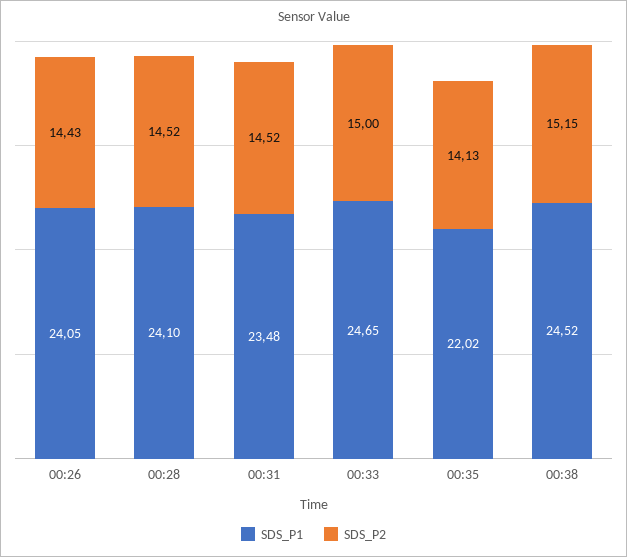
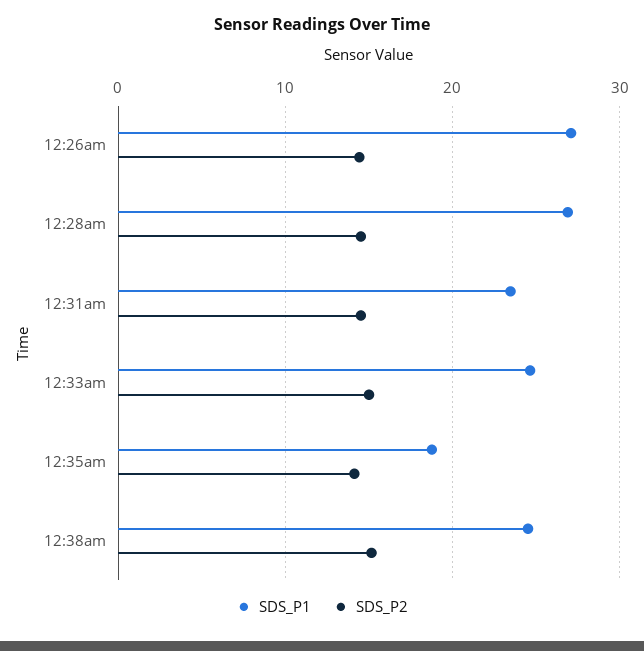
  {
    "SDS_P1": {
-     "00:26": 24.05,
+     "00:26": 27,
-     "00:28": 24.1,
+     "00:28": 27,
      "00:31": 23.48,
      "00:33": 24.65,
-     "00:35": 22.02,
+     "00:35": 19,
      "00:38": 24.52
    },
    "SDS_P2": {
      "00:26": 14.43,
      "00:28": 14.52,
      "00:31": 14.52,
      "00:33": 15,
      "00:35": 14.13,
      "00:38": 15.15
    }
  }

